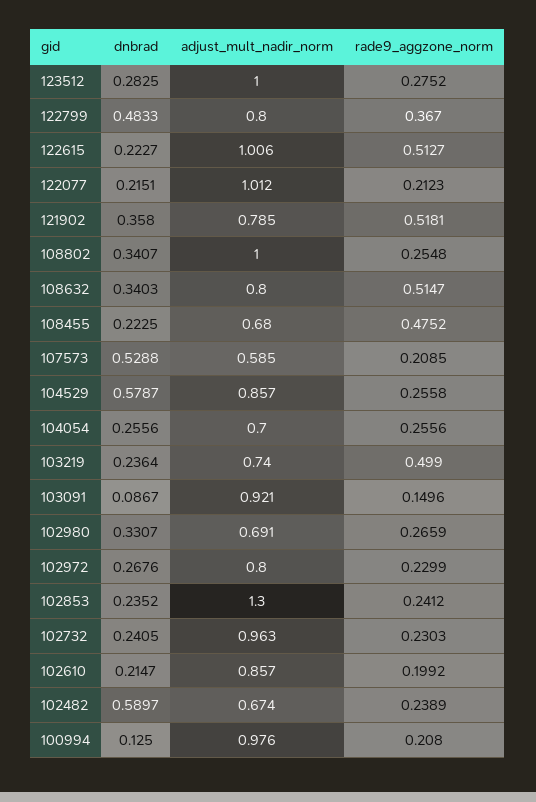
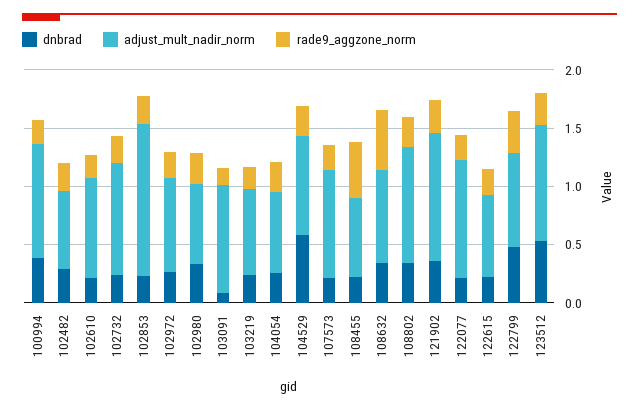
  {
    "dnbrad": {
-     "123512": 0.2825,
+     "123512": 0.5,
      "122799": 0.4833,
      "122615": 0.2227,
      "122077": 0.2151,
      "121902": 0.358,
      "108802": 0.3407,
      "108632": 0.3403,
      "108455": 0.2225,
-     "107573": 0.5288,
+     "107573": 0.2,
      "104529": 0.5787,
      "104054": 0.2556,
      "103219": 0.2364,
      "103091": 0.0867,
      "102980": 0.3307,
      "102972": 0.2676,
      "102853": 0.2352,
      "102732": 0.2405,
      "102610": 0.2147,
-     "102482": 0.5897,
+     "102482": 0.3,
-     "100994": 0.125
+     "100994": 0.4
    },
    "adjust_mult_nadir_norm": {
      "123512": 1,
      "122799": 0.8,
-     "122615": 1.006,
+     "122615": 0.7,
      "122077": 1.012,
-     "121902": 0.785,
+     "121902": 1.1,
      "108802": 1,
      "108632": 0.8,
      "108455": 0.68,
-     "107573": 0.585,
+     "107573": 0.9,
      "104529": 0.857,
      "104054": 0.7,
      "103219": 0.74,
      "103091": 0.921,
      "102980": 0.691,
      "102972": 0.8,
      "102853": 1.3,
      "102732": 0.963,
      "102610": 0.857,
      "102482": 0.674,
      "100994": 0.976
    },
    "rade9_aggzone_norm": {
      "123512": 0.2752,
      "122799": 0.367,
-     "122615": 0.5127,
+     "122615": 0.2,
      "122077": 0.2123,
-     "121902": 0.5181,
+     "121902": 0.3,
      "108802": 0.2548,
      "108632": 0.5147,
      "108455": 0.4752,
      "107573": 0.2085,
      "104529": 0.2558,
      "104054": 0.2556,
-     "103219": 0.499,
+     "103219": 0.2,
      "103091": 0.1496,
      "102980": 0.2659,
      "102972": 0.2299,
      "102853": 0.2412,
      "102732": 0.2303,
      "102610": 0.1992,
      "102482": 0.2389,
      "100994": 0.208
    }
  }

